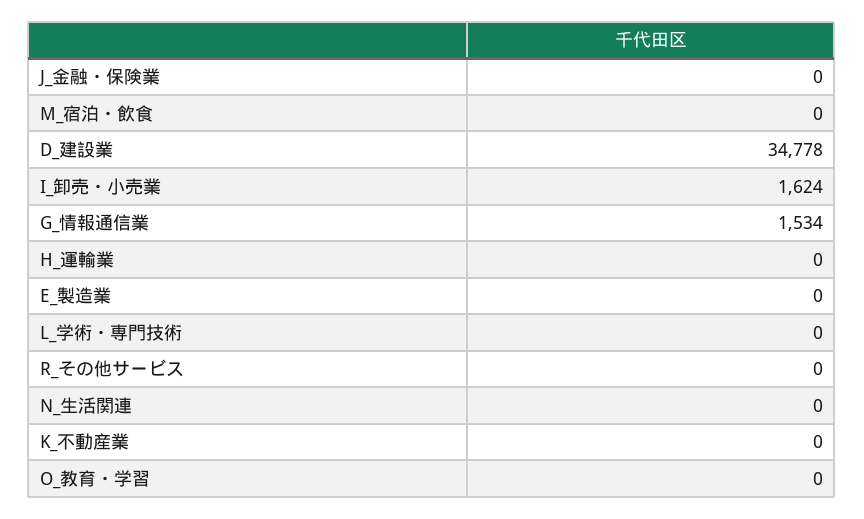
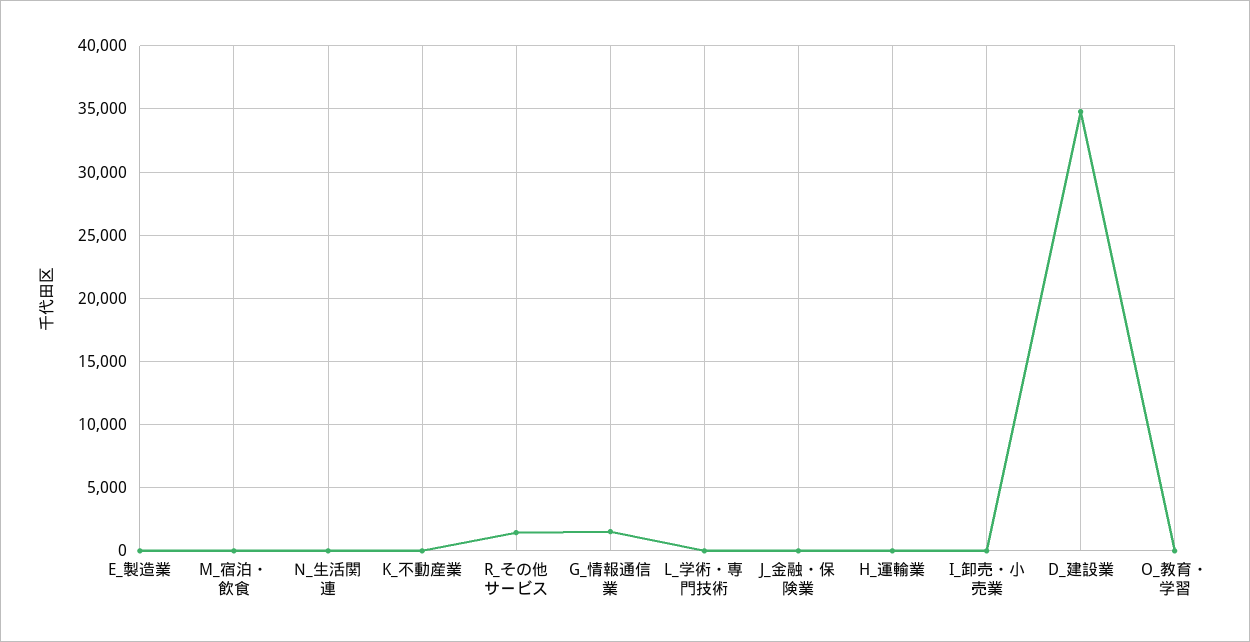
  {
    "J_金融・保険業": 0,
    "M_宿泊・飲食": 0,
    "D_建設業": 34778,
-   "I_卸売・小売業": 1624,
+   "I_卸売・小売業": 0,
    "G_情報通信業": 1534,
    "H_運輸業": 0,
    "E_製造業": 0,
    "L_学術・専門技術": 0,
-   "R_その他サービス": 0,
+   "R_その他サービス": 1500,
    "N_生活関連": 0,
    "K_不動産業": 0,
    "O_教育・学習": 0
  }

